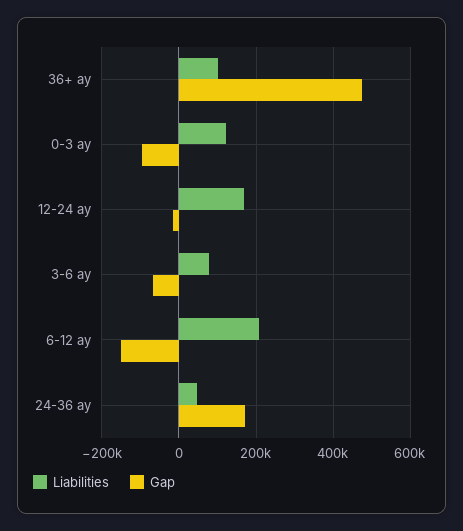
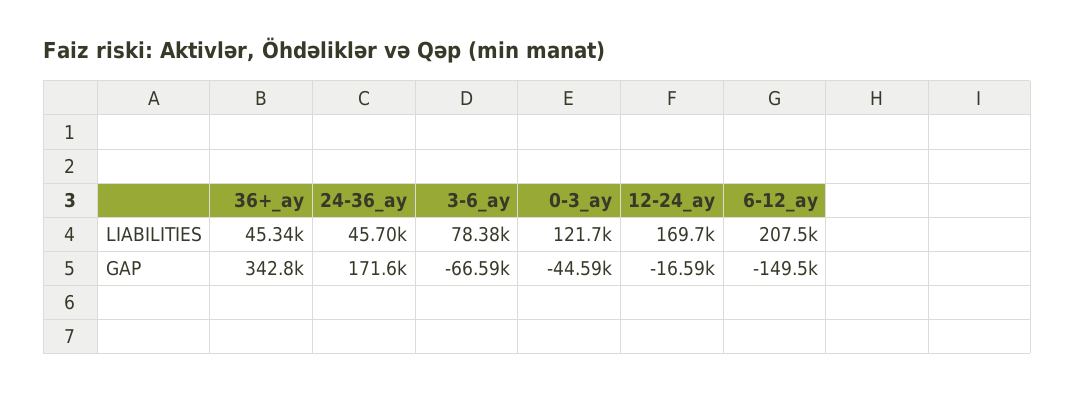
  {
    "Liabilities": {
-     "36+ ay": 100000,
+     "36+ ay": 45340,
      "0-3 ay": 121700,
      "12-24 ay": 169700,
      "3-6 ay": 78380,
      "6-12 ay": 207500,
      "24-36 ay": 45700
    },
    "Gap": {
-     "36+ ay": 480000,
+     "36+ ay": 342800,
-     "0-3 ay": -100000,
+     "0-3 ay": -44590,
      "12-24 ay": -16590,
      "3-6 ay": -66590,
      "6-12 ay": -149500,
      "24-36 ay": 171600
    }
  }

